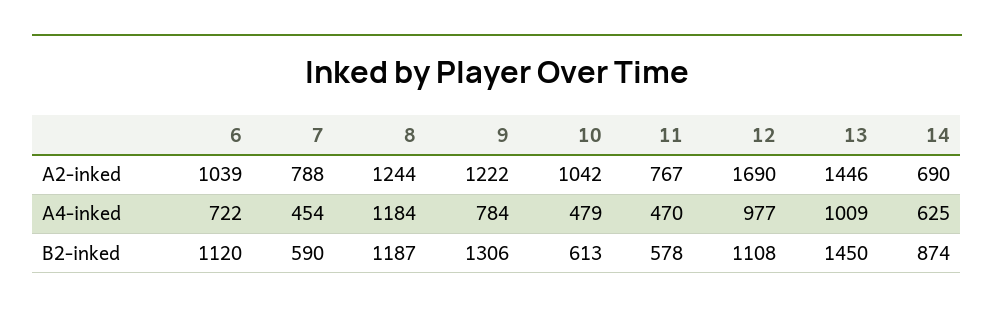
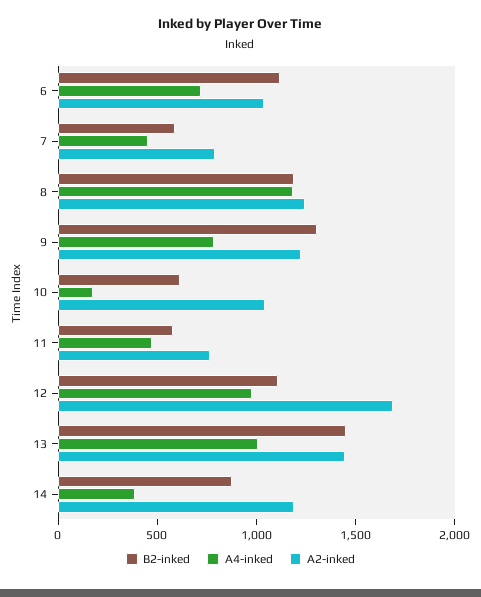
  {
    "A2-inked": {
      "6": 1039,
      "7": 788,
      "8": 1244,
      "9": 1222,
      "10": 1042,
      "11": 767,
      "12": 1690,
      "13": 1446,
-     "14": 690
+     "14": 1200
    },
    "A4-inked": {
      "6": 722,
      "7": 454,
      "8": 1184,
      "9": 784,
-     "10": 479,
+     "10": 200,
      "11": 470,
      "12": 977,
      "13": 1009,
-     "14": 625
+     "14": 400
    },
    "B2-inked": {
      "6": 1120,
      "7": 590,
      "8": 1187,
      "9": 1306,
      "10": 613,
      "11": 578,
      "12": 1108,
      "13": 1450,
      "14": 874
    }
  }

